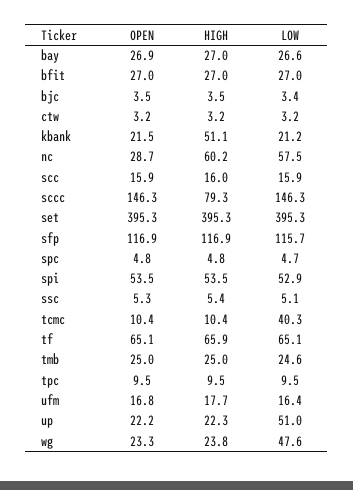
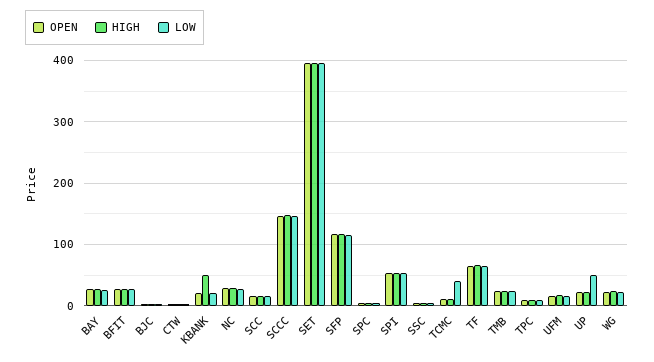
  {
    "OPEN": {
      "bay": 26.9,
      "bfit": 27,
      "bjc": 3.5,
      "ctw": 3.2,
      "kbank": 21.5,
      "nc": 28.7,
      "scc": 15.9,
      "sccc": 146.3,
      "set": 395.3,
      "sfp": 116.9,
      "spc": 4.8,
      "spi": 53.5,
      "ssc": 5.3,
      "tcmc": 10.4,
      "tf": 65.1,
      "tmb": 25,
      "tpc": 9.5,
      "ufm": 16.8,
      "up": 22.2,
      "wg": 23.3
    },
    "HIGH": {
      "bay": 27,
      "bfit": 27,
      "bjc": 3.5,
      "ctw": 3.2,
      "kbank": 51.1,
-     "nc": 60.2,
+     "nc": 30,
      "scc": 16,
-     "sccc": 79.3,
+     "sccc": 150,
      "set": 395.3,
      "sfp": 116.9,
      "spc": 4.8,
      "spi": 53.5,
      "ssc": 5.4,
      "tcmc": 10.4,
      "tf": 65.9,
      "tmb": 25,
      "tpc": 9.5,
      "ufm": 17.7,
      "up": 22.3,
      "wg": 23.8
    },
    "LOW": {
      "bay": 26.6,
      "bfit": 27,
      "bjc": 3.4,
      "ctw": 3.2,
      "kbank": 21.2,
-     "nc": 57.5,
+     "nc": 30,
      "scc": 15.9,
      "sccc": 146.3,
      "set": 395.3,
      "sfp": 115.7,
      "spc": 4.7,
      "spi": 52.9,
      "ssc": 5.1,
      "tcmc": 40.3,
      "tf": 65.1,
      "tmb": 24.6,
      "tpc": 9.5,
      "ufm": 16.4,
      "up": 51,
-     "wg": 47.6
+     "wg": 20
    }
  }

